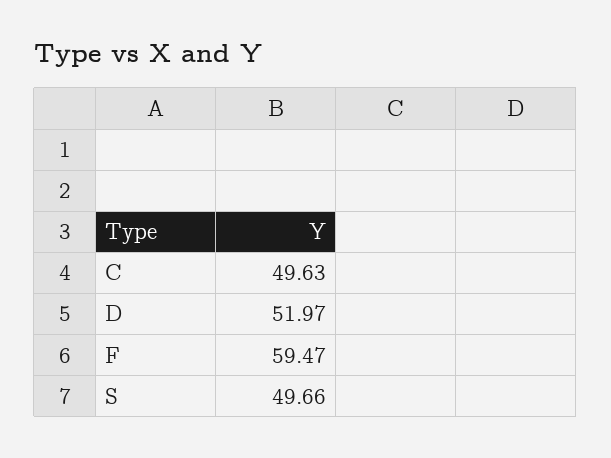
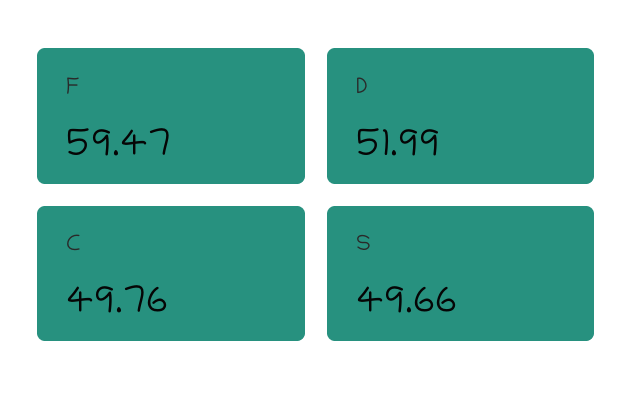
  {
-   "C": 49.63,
+   "C": 49.76,
-   "D": 51.97,
+   "D": 51.99,
    "F": 59.47,
    "S": 49.66
  }

